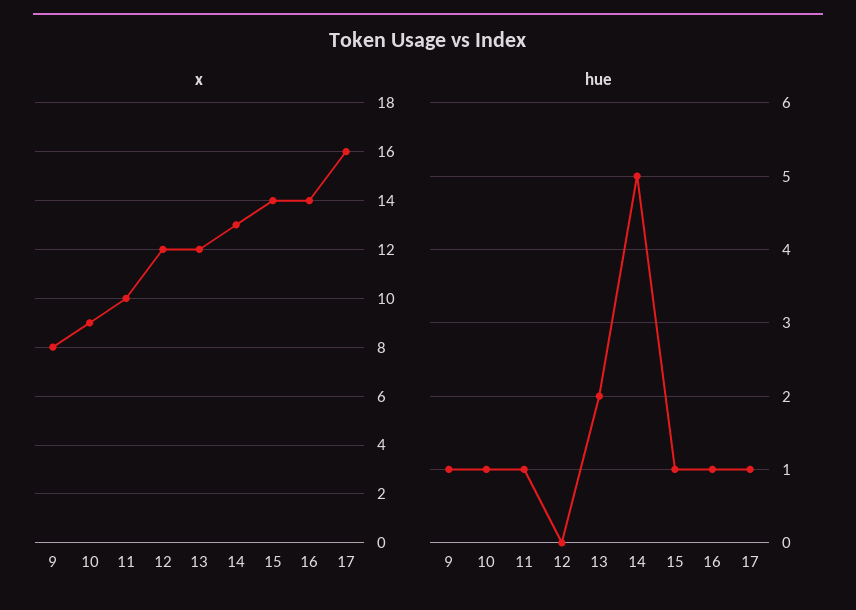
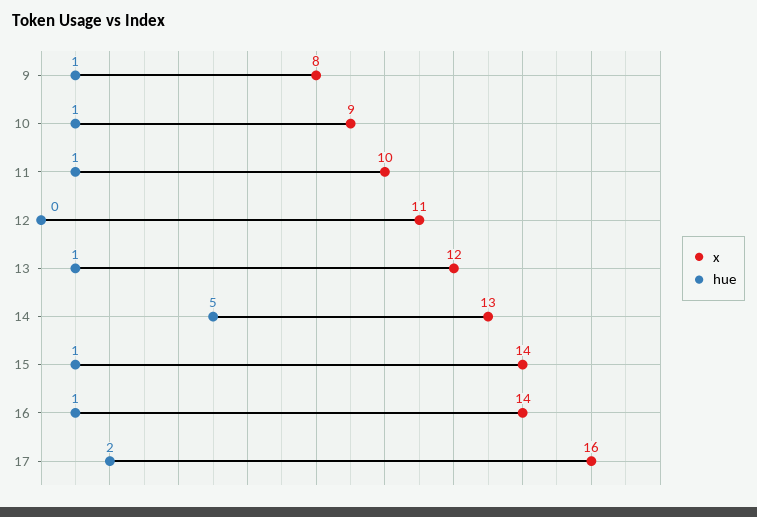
  {
    "x": {
      "9": 8,
      "10": 9,
      "11": 10,
-     "12": 12,
+     "12": 11,
      "13": 12,
      "14": 13,
      "15": 14,
      "16": 14,
      "17": 16
    },
    "hue": {
      "9": 1,
      "10": 1,
      "11": 1,
      "12": 0,
-     "13": 2,
+     "13": 1,
      "14": 5,
      "15": 1,
      "16": 1,
-     "17": 1
+     "17": 2
    }
  }

